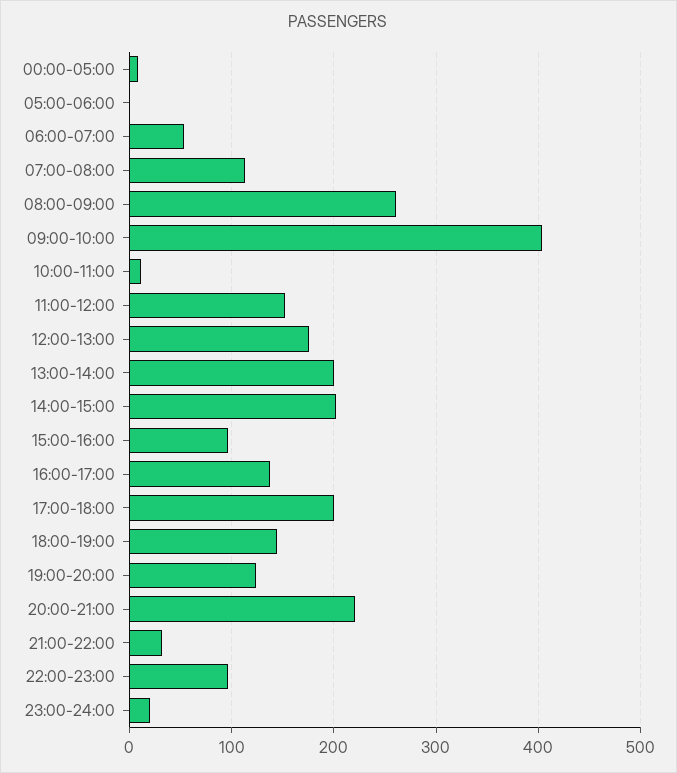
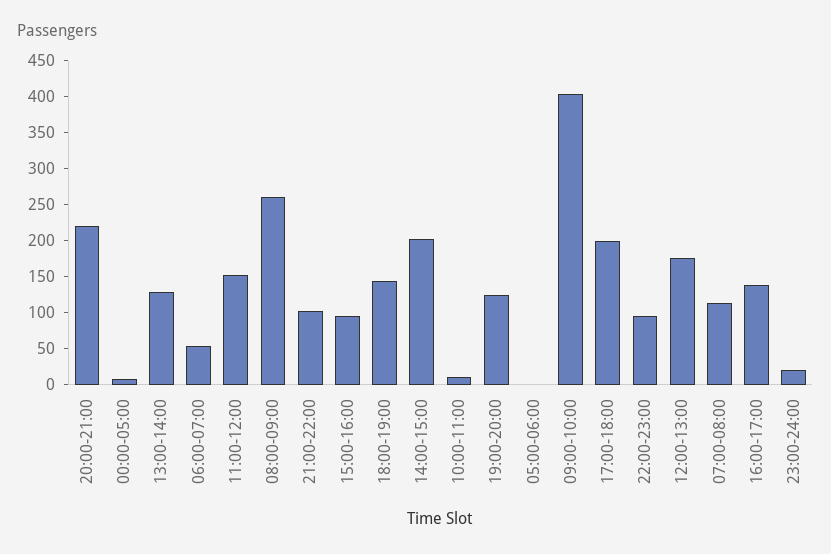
  {
    "00:00-05:00": 10,
    "05:00-06:00": 0,
    "06:00-07:00": 50,
    "07:00-08:00": 110,
    "08:00-09:00": 260,
    "09:00-10:00": 400,
    "10:00-11:00": 10,
    "11:00-12:00": 150,
    "12:00-13:00": 180,
-   "13:00-14:00": 200,
+   "13:00-14:00": 125,
    "14:00-15:00": 200,
    "15:00-16:00": 100,
    "16:00-17:00": 140,
    "17:00-18:00": 200,
    "18:00-19:00": 140,
    "19:00-20:00": 120,
    "20:00-21:00": 220,
-   "21:00-22:00": 30,
+   "21:00-22:00": 100,
    "22:00-23:00": 100,
    "23:00-24:00": 20
  }

